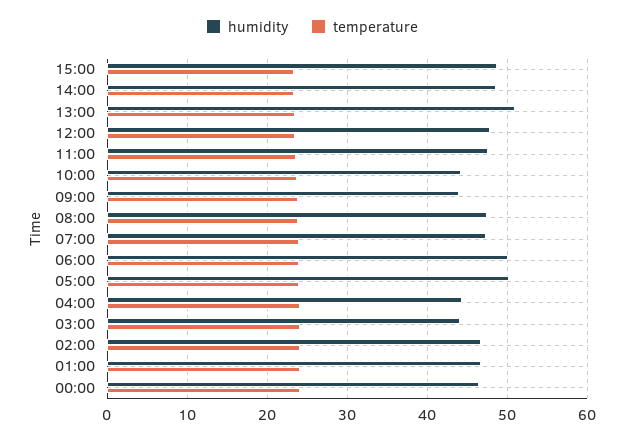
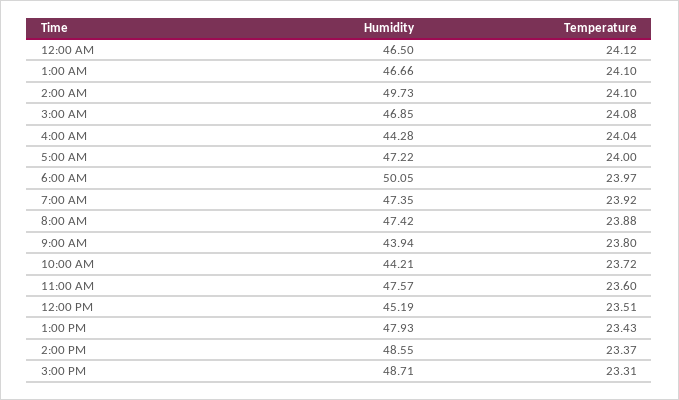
  {
    "humidity": {
      "15:00": 48.71,
      "14:00": 48.55,
-     "13:00": 51,
+     "13:00": 47.93,
-     "12:00": 48,
+     "12:00": 45.19,
      "11:00": 47.57,
      "10:00": 44.21,
      "09:00": 43.94,
      "08:00": 47.42,
      "07:00": 47.35,
      "06:00": 50.05,
-     "05:00": 50,
+     "05:00": 47.22,
      "04:00": 44.28,
-     "03:00": 44,
+     "03:00": 46.85,
-     "02:00": 47,
+     "02:00": 49.73,
      "01:00": 46.66,
      "00:00": 46.5
    },
    "temperature": {
      "15:00": 23.31,
      "14:00": 23.37,
      "13:00": 23.43,
      "12:00": 23.51,
      "11:00": 23.6,
      "10:00": 23.72,
      "09:00": 23.8,
      "08:00": 23.88,
      "07:00": 23.92,
      "06:00": 23.97,
      "05:00": 24,
      "04:00": 24.04,
      "03:00": 24.08,
      "02:00": 24.1,
      "01:00": 24.1,
      "00:00": 24.12
    }
  }

